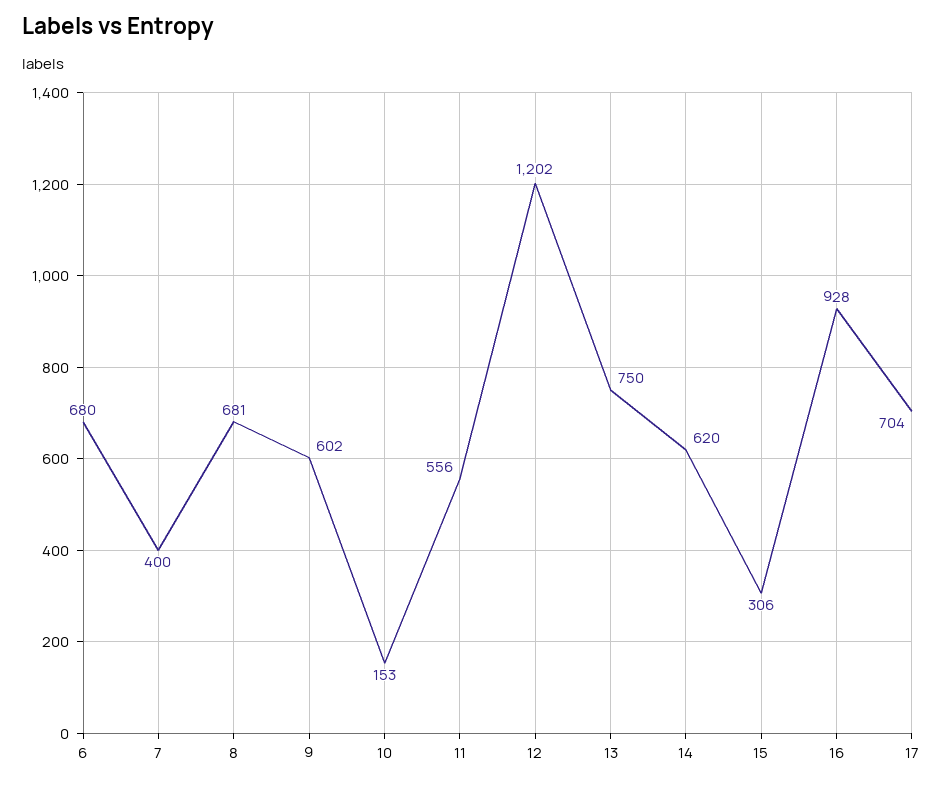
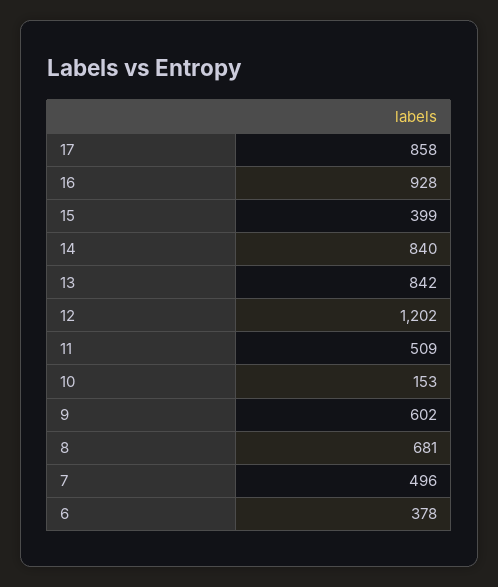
  {
-   "6": 680,
+   "6": 378,
-   "7": 400,
+   "7": 496,
    "8": 681,
    "9": 602,
    "10": 153,
-   "11": 556,
+   "11": 509,
    "12": 1202,
-   "13": 750,
+   "13": 842,
-   "14": 620,
+   "14": 840,
-   "15": 306,
+   "15": 399,
    "16": 928,
-   "17": 704
+   "17": 858
  }

